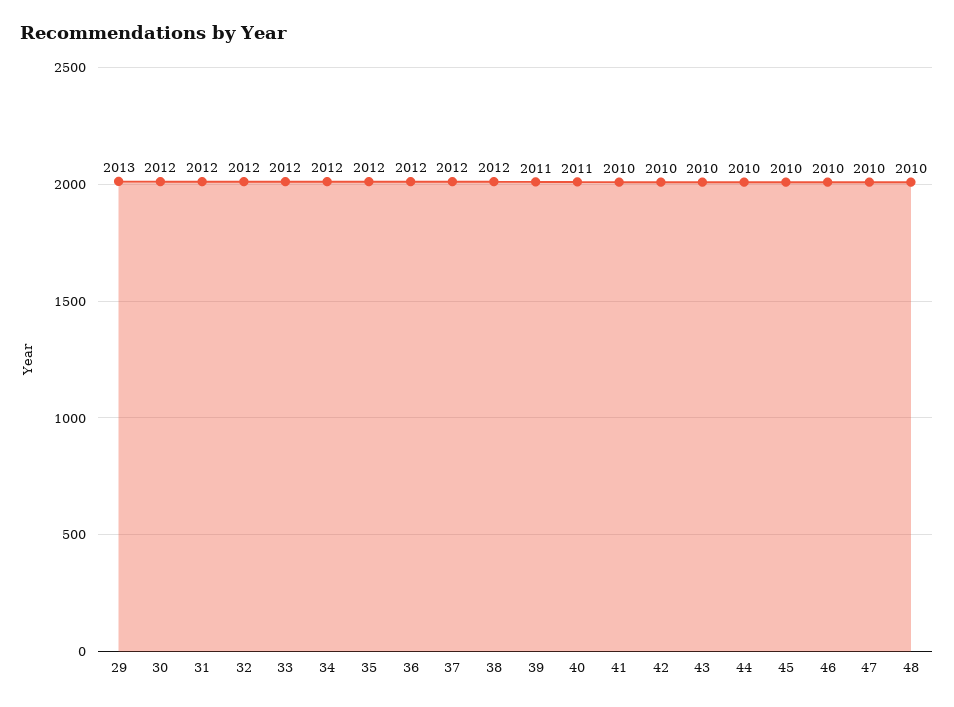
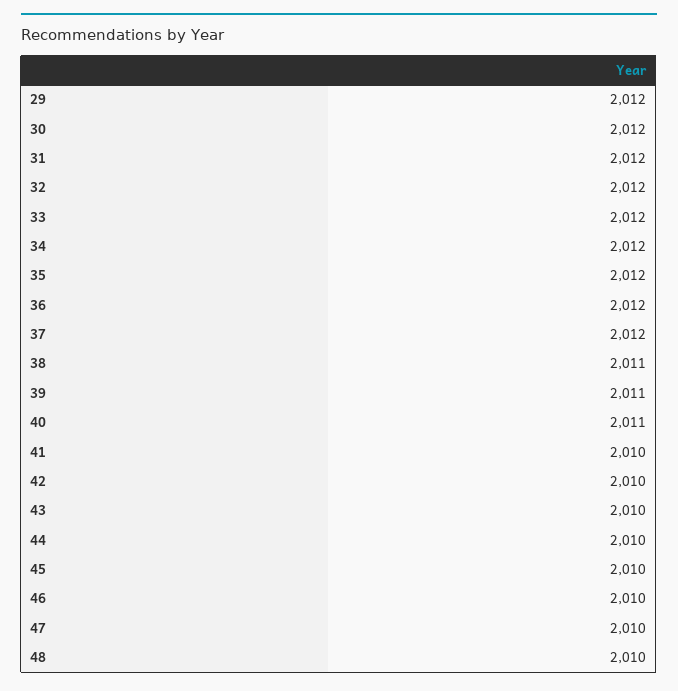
  {
-   "29": 2013,
+   "29": 2012,
    "30": 2012,
    "31": 2012,
    "32": 2012,
    "33": 2012,
    "34": 2012,
    "35": 2012,
    "36": 2012,
    "37": 2012,
-   "38": 2012,
+   "38": 2011,
    "39": 2011,
    "40": 2011,
    "41": 2010,
    "42": 2010,
    "43": 2010,
    "44": 2010,
    "45": 2010,
    "46": 2010,
    "47": 2010,
    "48": 2010
  }

